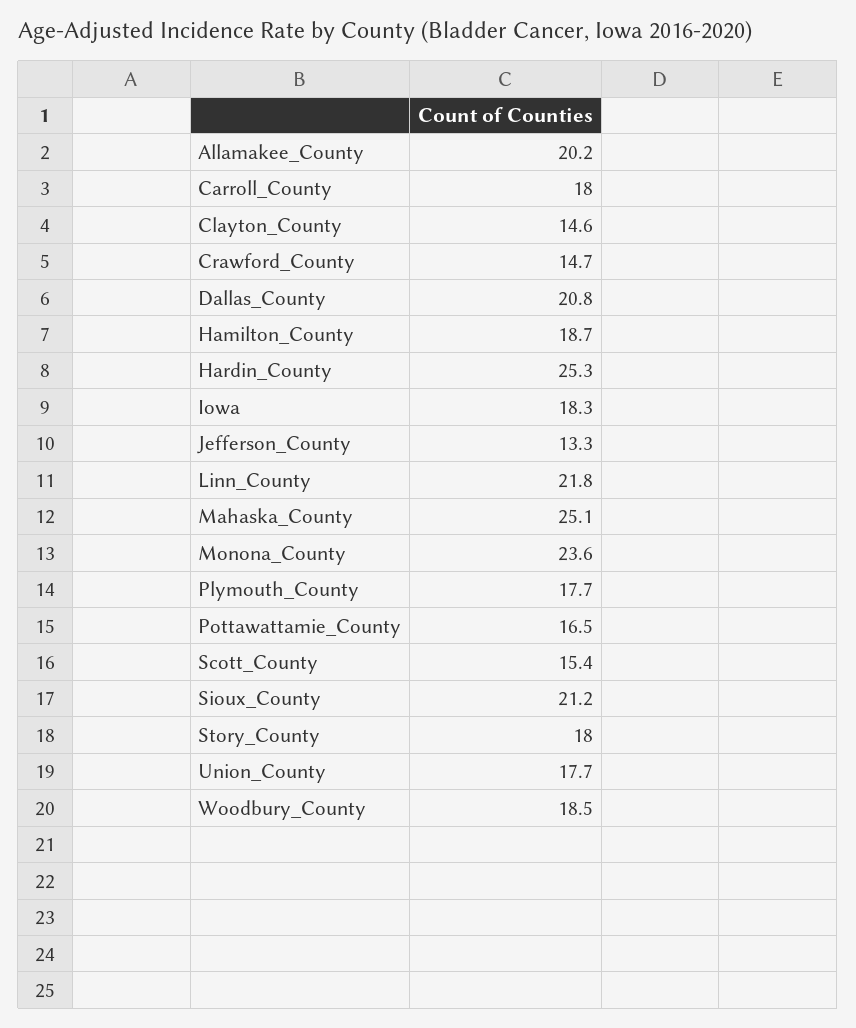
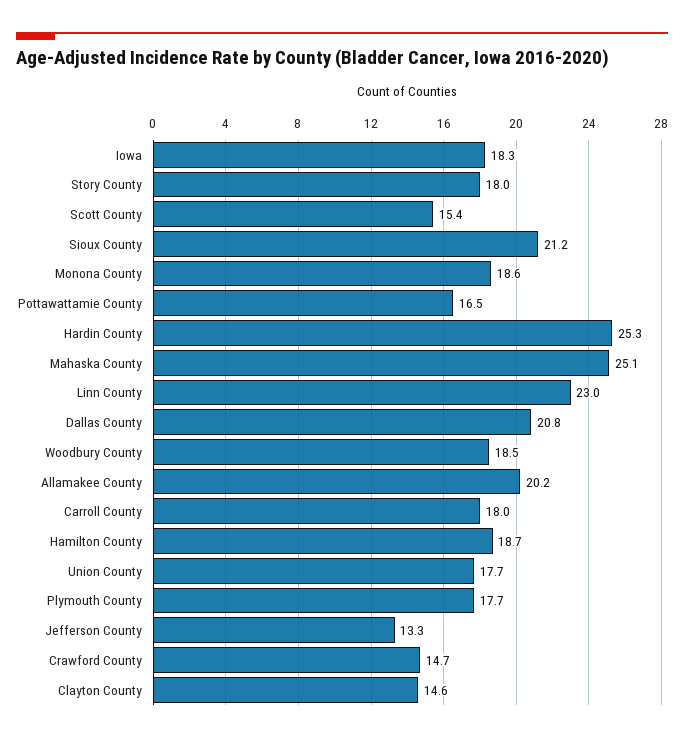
  {
    "Allamakee_County": 20.2,
    "Carroll_County": 18,
    "Clayton_County": 14.6,
    "Crawford_County": 14.7,
    "Dallas_County": 20.8,
    "Hamilton_County": 18.7,
    "Hardin_County": 25.3,
    "Iowa": 18.3,
    "Jefferson_County": 13.3,
-   "Linn_County": 21.8,
+   "Linn_County": 23,
    "Mahaska_County": 25.1,
-   "Monona_County": 23.6,
+   "Monona_County": 18.6,
    "Plymouth_County": 17.7,
    "Pottawattamie_County": 16.5,
    "Scott_County": 15.4,
    "Sioux_County": 21.2,
    "Story_County": 18,
    "Union_County": 17.7,
    "Woodbury_County": 18.5
  }

